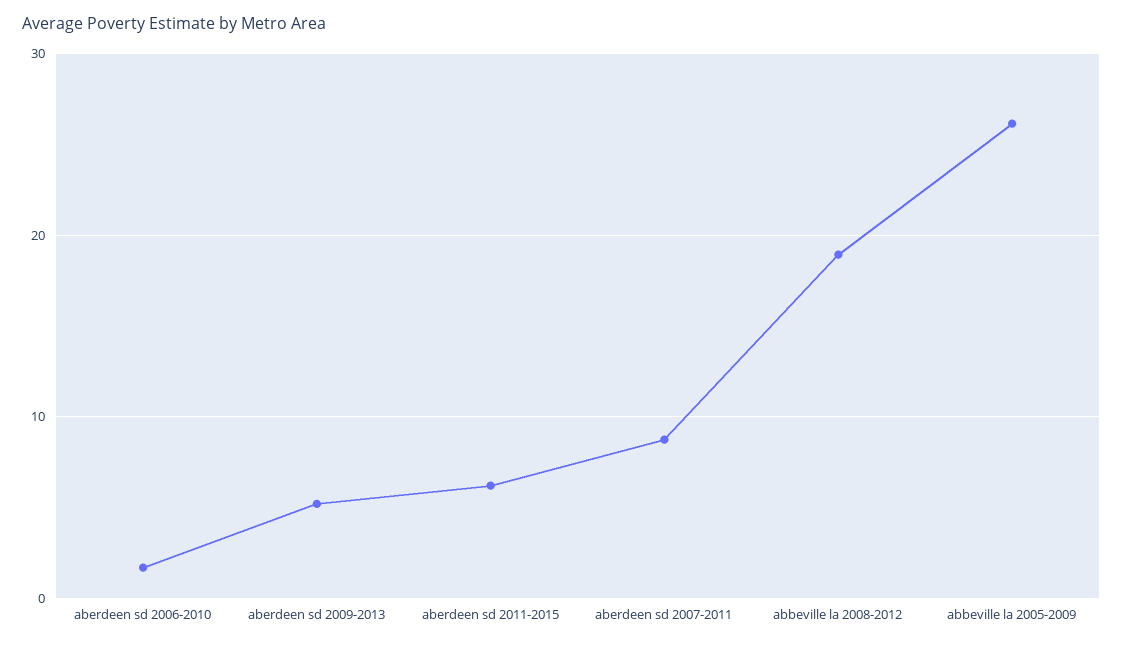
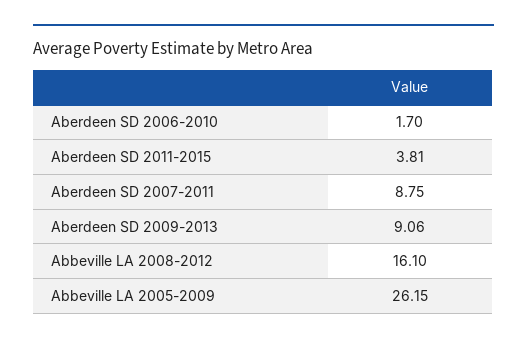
  {
    "aberdeen sd 2006-2010": 1.7,
-   "aberdeen sd 2009-2013": 5,
+   "aberdeen sd 2009-2013": 9.06,
-   "aberdeen sd 2011-2015": 6,
+   "aberdeen sd 2011-2015": 3.81,
    "aberdeen sd 2007-2011": 8.75,
-   "abbeville la 2008-2012": 19,
+   "abbeville la 2008-2012": 16.1,
    "abbeville la 2005-2009": 26.15
  }

